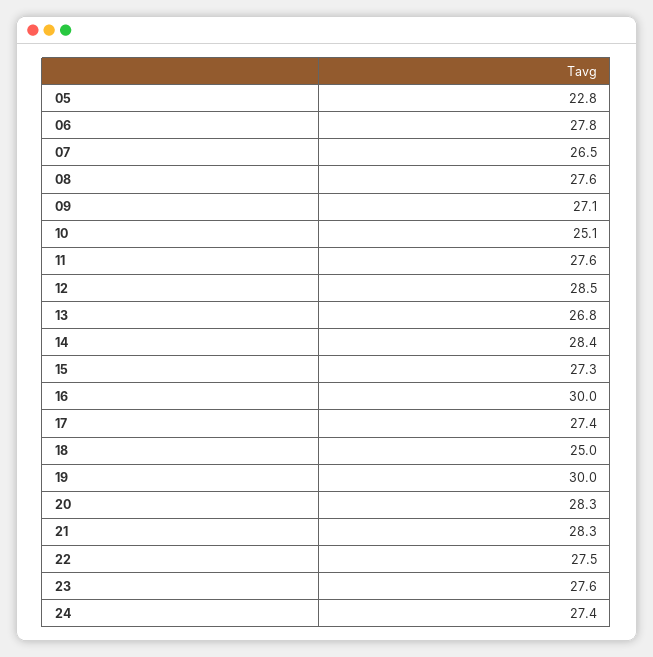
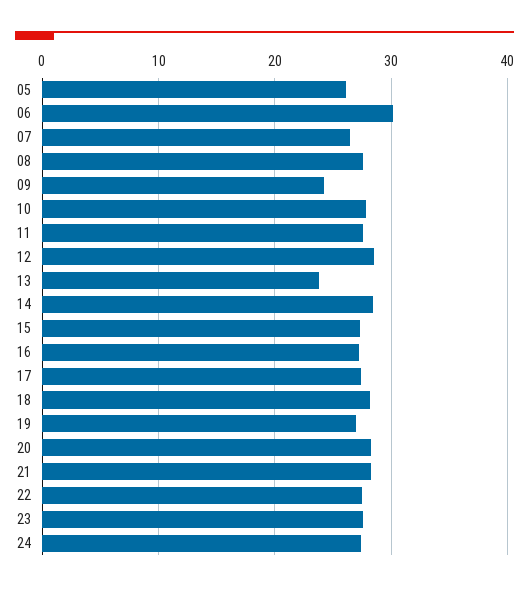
  {
-   "05": 22.8,
+   "05": 26,
-   "06": 27.8,
+   "06": 30,
    "07": 26.5,
    "08": 27.6,
-   "09": 27.1,
+   "09": 24,
-   "10": 25.1,
+   "10": 28,
    "11": 27.6,
    "12": 28.5,
-   "13": 26.8,
+   "13": 24,
    "14": 28.4,
    "15": 27.3,
-   "16": 30,
+   "16": 27,
    "17": 27.4,
-   "18": 25,
+   "18": 28,
-   "19": 30,
+   "19": 27,
    "20": 28.3,
    "21": 28.3,
    "22": 27.5,
    "23": 27.6,
    "24": 27.4
  }

